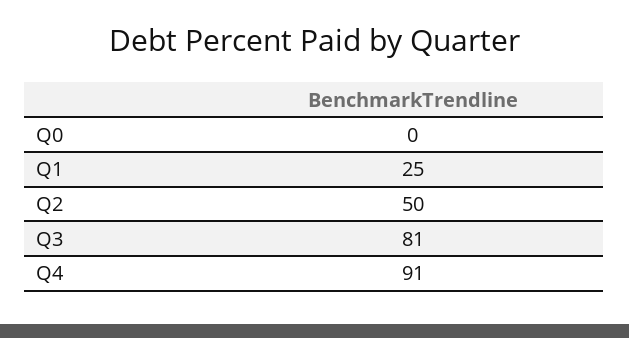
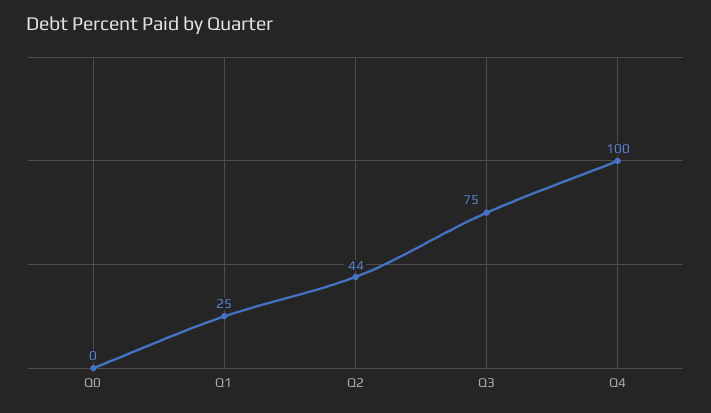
  {
    "Q0": 0,
    "Q1": 25,
-   "Q2": 50,
+   "Q2": 44,
-   "Q3": 81,
+   "Q3": 75,
-   "Q4": 91
+   "Q4": 100
  }

